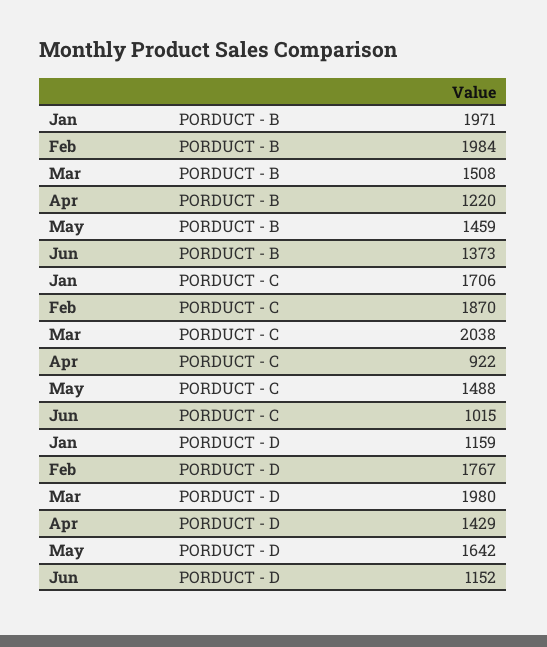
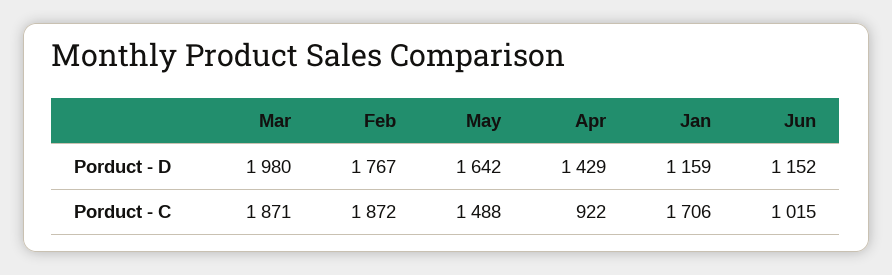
  {
    "Jan": {
-     "PORDUCT - B": 1971,
      "PORDUCT - C": 1706,
      "PORDUCT - D": 1159
    },
    "Feb": {
-     "PORDUCT - B": 1984,
-     "PORDUCT - C": 1870,
+     "PORDUCT - C": 1872,
      "PORDUCT - D": 1767
    },
    "Mar": {
-     "PORDUCT - B": 1508,
-     "PORDUCT - C": 2038,
+     "PORDUCT - C": 1871,
      "PORDUCT - D": 1980
    },
    "Apr": {
-     "PORDUCT - B": 1220,
      "PORDUCT - C": 922,
      "PORDUCT - D": 1429
    },
    "May": {
-     "PORDUCT - B": 1459,
      "PORDUCT - C": 1488,
      "PORDUCT - D": 1642
    },
    "Jun": {
-     "PORDUCT - B": 1373,
      "PORDUCT - C": 1015,
      "PORDUCT - D": 1152
    }
  }

